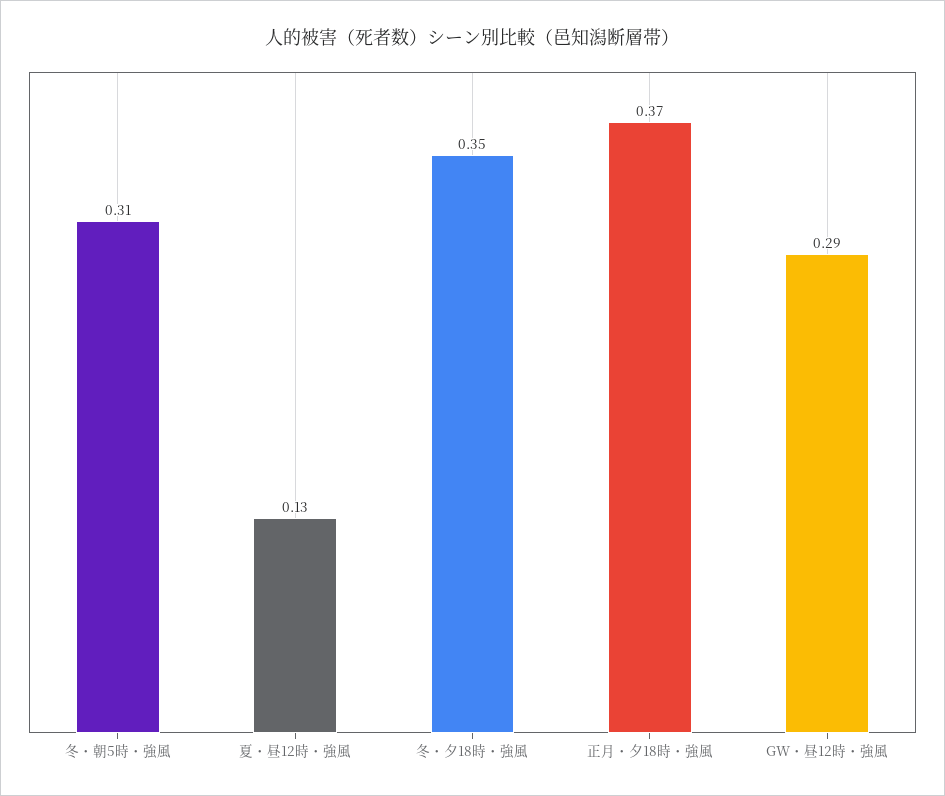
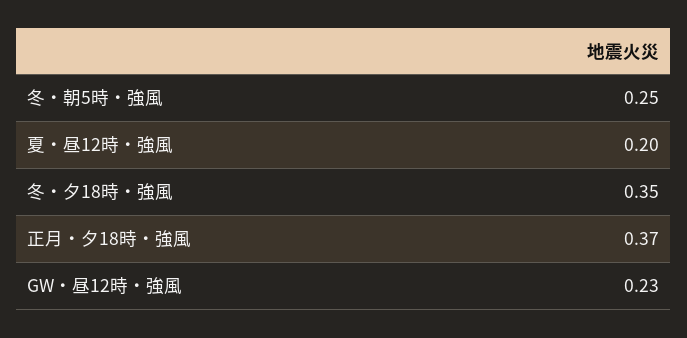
  {
-   "冬・朝5時・強風": 0.31,
+   "冬・朝5時・強風": 0.25,
-   "夏・昼12時・強風": 0.13,
+   "夏・昼12時・強風": 0.2,
    "冬・夕18時・強風": 0.35,
    "正月・夕18時・強風": 0.37,
-   "GW・昼12時・強風": 0.29
+   "GW・昼12時・強風": 0.23
  }

